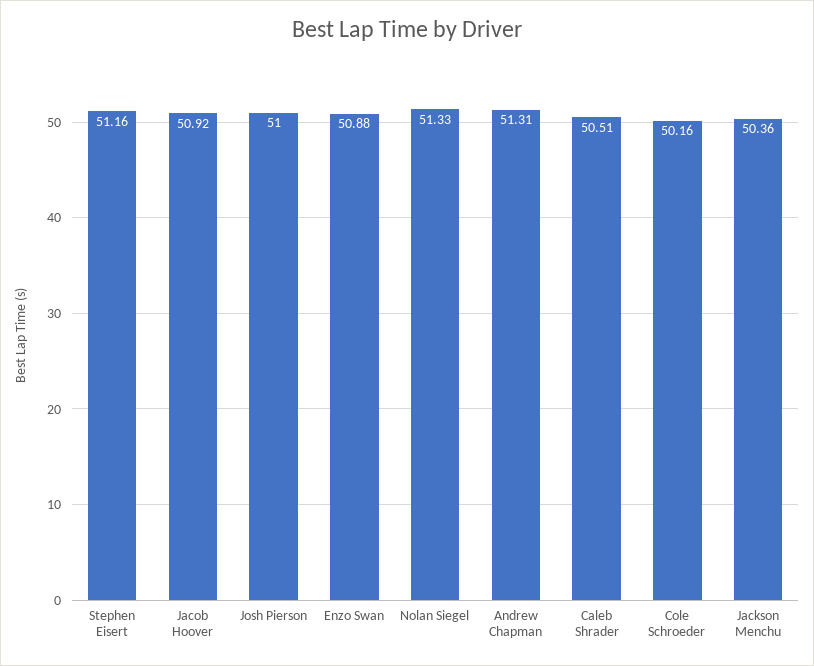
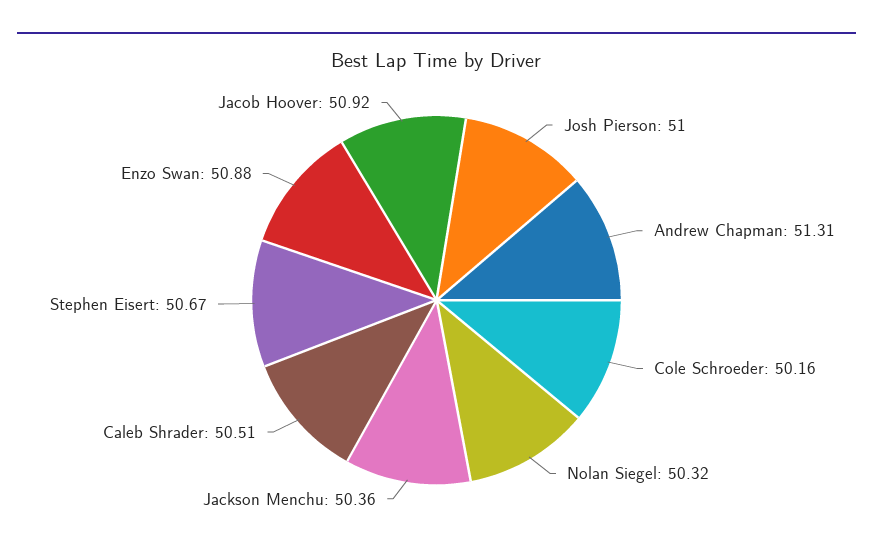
  {
-   "Stephen Eisert": 51.16,
+   "Stephen Eisert": 50.67,
    "Jacob Hoover": 50.92,
    "Josh Pierson": 51,
    "Enzo Swan": 50.88,
-   "Nolan Siegel": 51.33,
+   "Nolan Siegel": 50.32,
    "Andrew Chapman": 51.31,
    "Caleb Shrader": 50.51,
    "Cole Schroeder": 50.16,
    "Jackson Menchu": 50.36
  }

